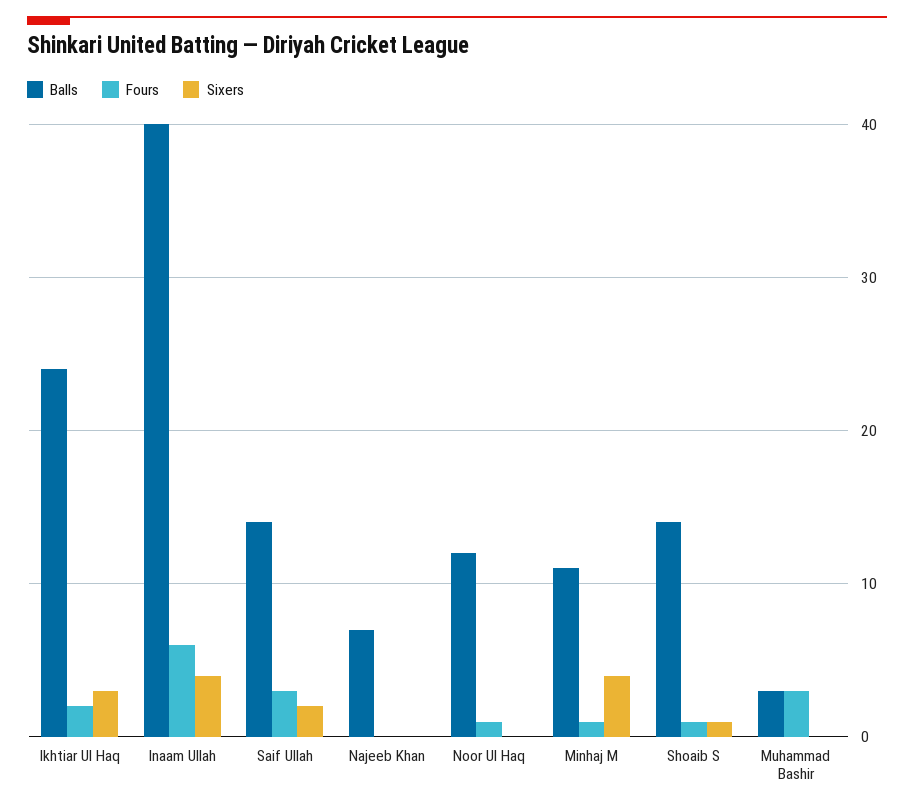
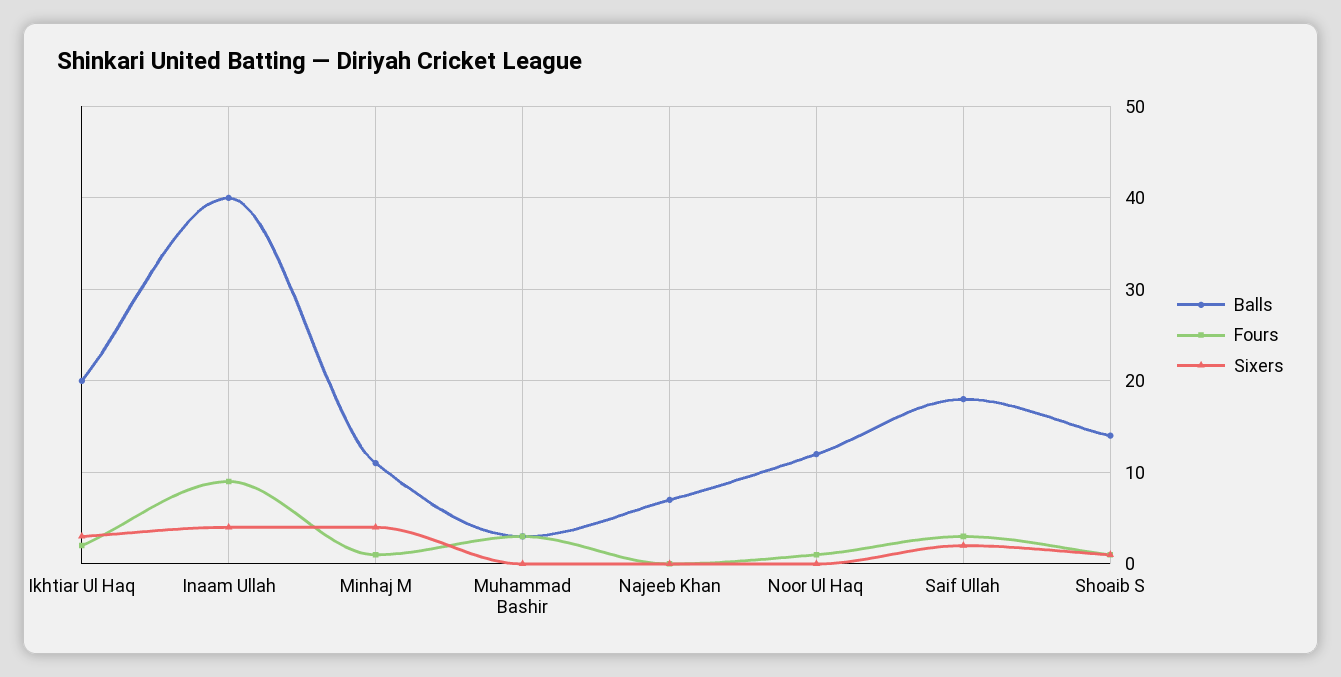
  {
    "Balls": {
-     "Ikhtiar Ul Haq": 24,
+     "Ikhtiar Ul Haq": 20,
      "Inaam Ullah": 40,
-     "Saif Ullah": 14,
+     "Saif Ullah": 18,
      "Najeeb Khan": 7,
      "Noor Ul Haq": 12,
      "Minhaj M": 11,
      "Shoaib S": 14,
      "Muhammad Bashir": 3
    },
    "Fours": {
      "Ikhtiar Ul Haq": 2,
-     "Inaam Ullah": 6,
+     "Inaam Ullah": 9,
      "Saif Ullah": 3,
      "Najeeb Khan": 0,
      "Noor Ul Haq": 1,
      "Minhaj M": 1,
      "Shoaib S": 1,
      "Muhammad Bashir": 3
    },
    "Sixers": {
      "Ikhtiar Ul Haq": 3,
      "Inaam Ullah": 4,
      "Saif Ullah": 2,
      "Najeeb Khan": 0,
      "Noor Ul Haq": 0,
      "Minhaj M": 4,
      "Shoaib S": 1,
      "Muhammad Bashir": 0
    }
  }

